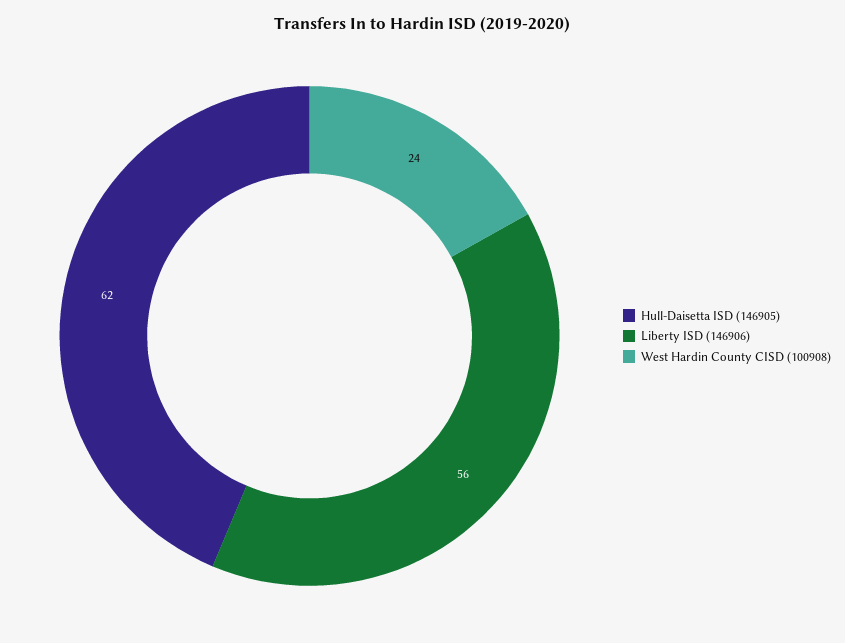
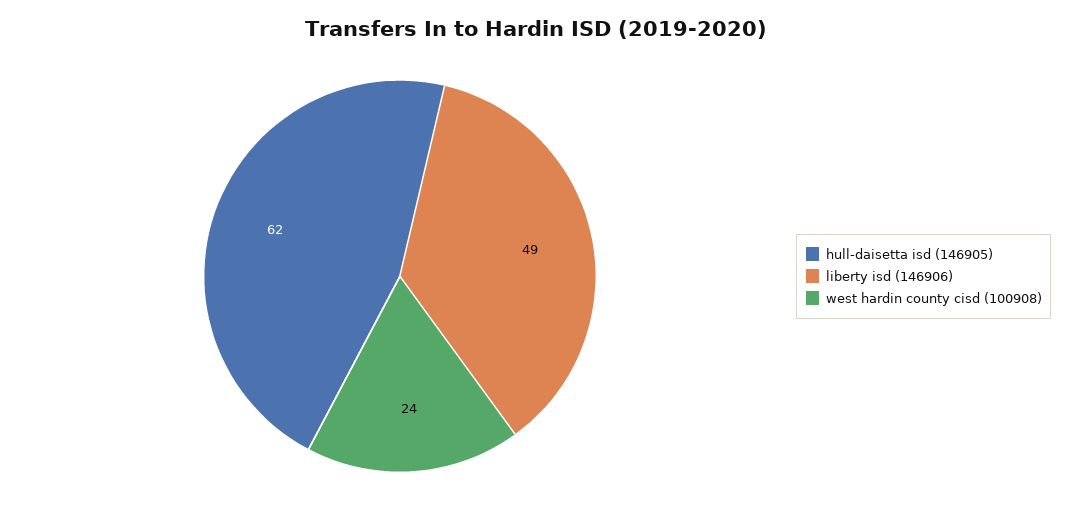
  {
    "Hull-Daisetta ISD (146905)": 62,
-   "Liberty ISD (146906)": 56,
+   "Liberty ISD (146906)": 49,
    "West Hardin County CISD (100908)": 24
  }

